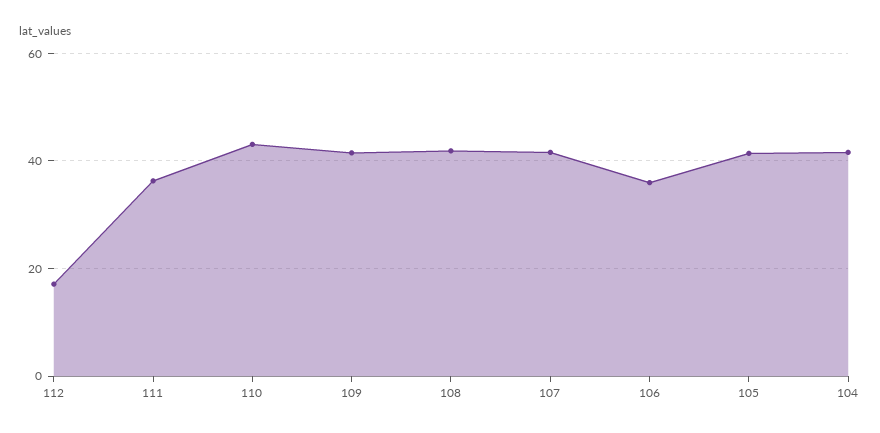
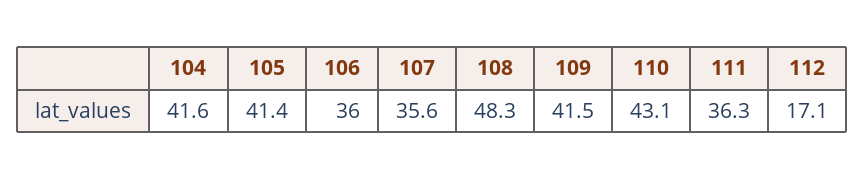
  {
    "112": 17.1,
    "111": 36.3,
    "110": 43.1,
    "109": 41.5,
-   "108": 42,
+   "108": 48.3,
-   "107": 42,
+   "107": 35.6,
    "106": 36,
    "105": 41.4,
    "104": 41.6
  }

